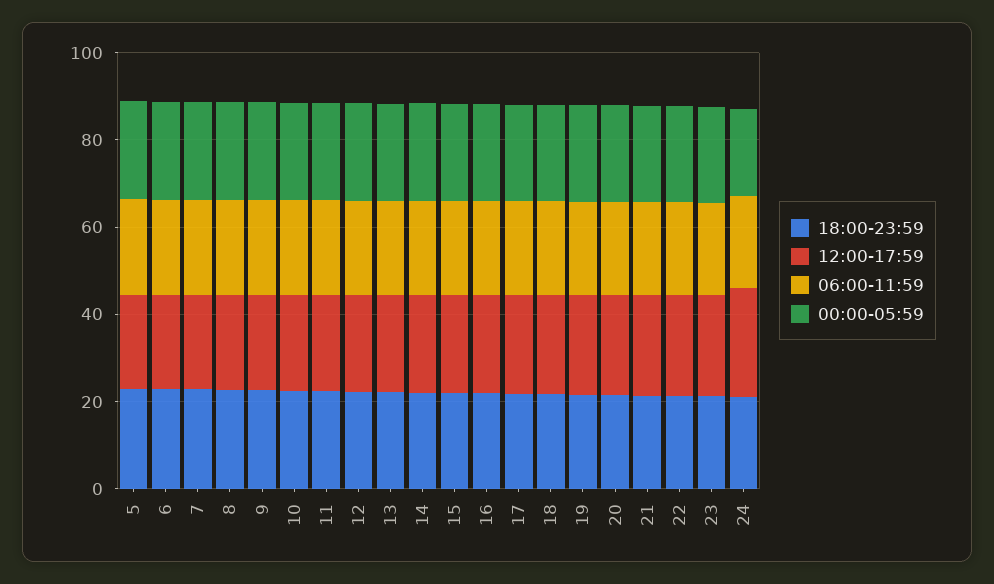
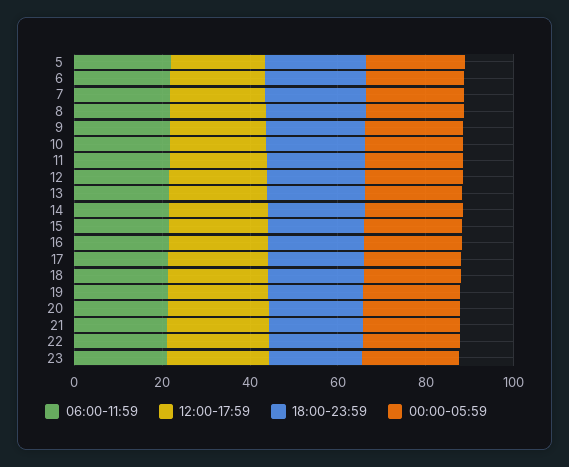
  {
    "18:00-23:59": {
      "5": 25,
      "6": 25,
      "7": 25,
      "8": 25,
      "9": 25,
      "10": 25,
      "11": 20,
      "12": 20,
      "13": 20,
      "14": 20,
      "15": 20,
      "16": 20,
      "17": 20,
      "18": 20,
      "19": 20,
      "20": 20,
      "21": 20,
      "22": 20,
-     "23": 20,
+     "23": 20
-     "24": 20
    },
    "12:00-17:59": {
      "5": 20,
      "6": 20,
      "7": 20,
      "8": 20,
      "9": 20,
      "10": 20,
      "11": 20,
      "12": 20,
      "13": 20,
      "14": 20,
      "15": 25,
      "16": 25,
      "17": 25,
      "18": 25,
      "19": 25,
      "20": 25,
      "21": 25,
      "22": 25,
-     "23": 25,
+     "23": 25
-     "24": 25
    },
    "06:00-11:59": {
      "5": 20,
      "6": 20,
      "7": 20,
      "8": 20,
      "9": 20,
      "10": 20,
      "11": 20,
      "12": 20,
      "13": 20,
      "14": 20,
      "15": 20,
      "16": 20,
      "17": 20,
      "18": 20,
      "19": 20,
      "20": 20,
      "21": 20,
      "22": 20,
-     "23": 20,
+     "23": 20
-     "24": 20
    },
    "00:00-05:59": {
      "5": 25,
      "6": 25,
      "7": 20,
      "8": 20,
      "9": 20,
      "10": 20,
      "11": 20,
      "12": 20,
      "13": 20,
      "14": 20,
      "15": 20,
      "16": 20,
      "17": 20,
      "18": 20,
      "19": 20,
      "20": 20,
      "21": 20,
      "22": 20,
-     "23": 20,
+     "23": 20
-     "24": 20
    }
  }

